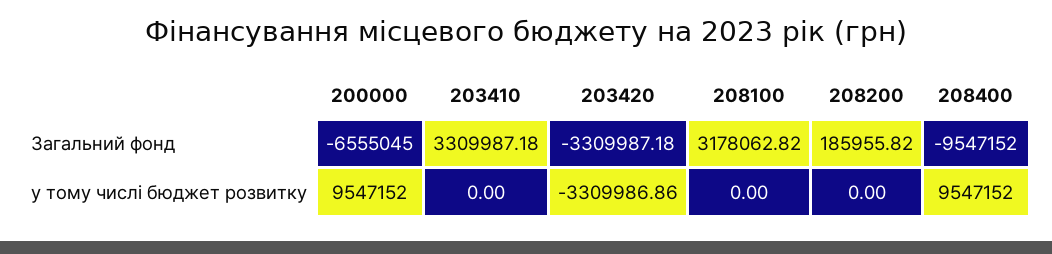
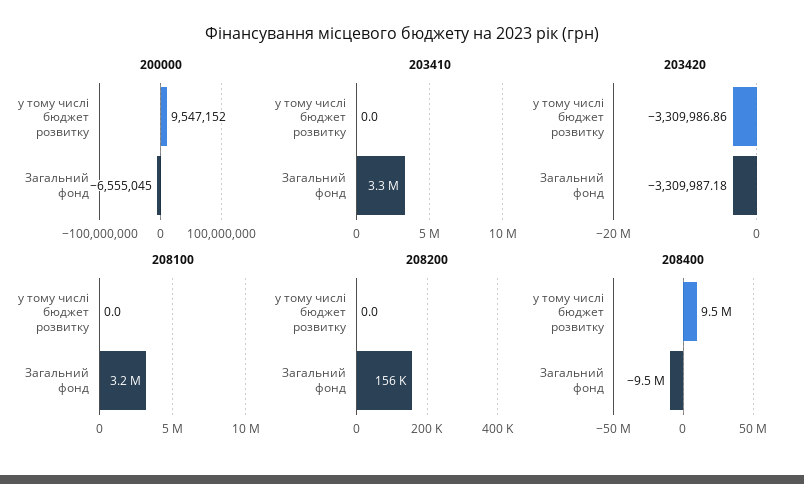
  {
    "200000": {
      "Загальний фонд": -6555045,
      "у тому числі бюджет розвитку": 9547152
    },
    "203410": {
      "Загальний фонд": 3309987.18,
      "у тому числі бюджет розвитку": 0
    },
    "203420": {
      "Загальний фонд": -3309987.18,
      "у тому числі бюджет розвитку": -3309986.86
    },
    "208100": {
      "Загальний фонд": 3178062.82,
      "у тому числі бюджет розвитку": 0
    },
    "208200": {
-     "Загальний фонд": 185955.82,
+     "Загальний фонд": 156000,
      "у тому числі бюджет розвитку": 0
    },
    "208400": {
      "Загальний фонд": -9547152,
      "у тому числі бюджет розвитку": 9547152
    }
  }

